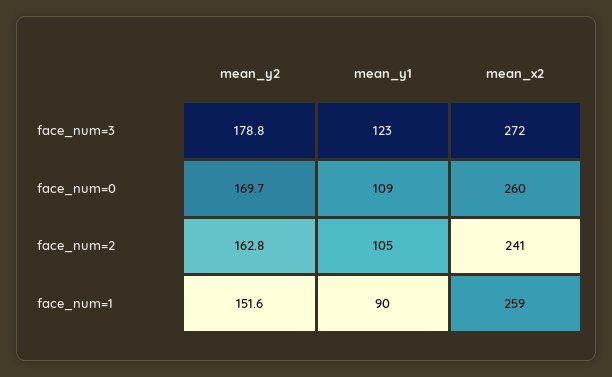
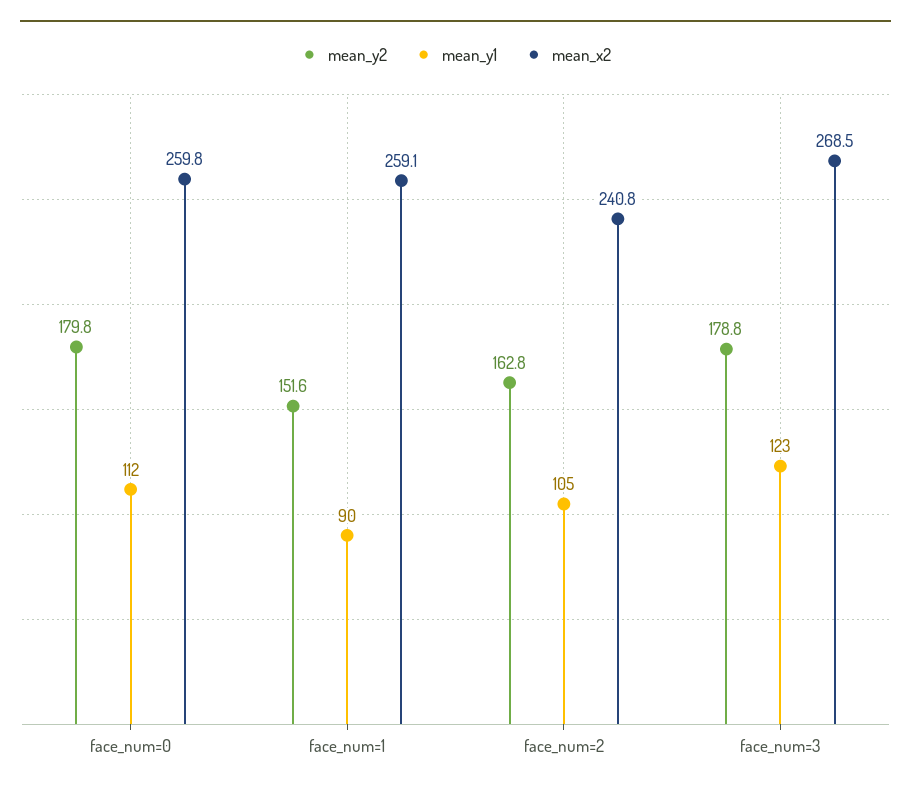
  {
    "mean_y2": {
      "face_num=3": 178.8,
-     "face_num=0": 169.7,
+     "face_num=0": 179.8,
      "face_num=2": 162.8,
      "face_num=1": 151.6
    },
    "mean_y1": {
      "face_num=3": 123,
-     "face_num=0": 109,
+     "face_num=0": 112,
      "face_num=2": 105,
      "face_num=1": 90
    },
    "mean_x2": {
-     "face_num=3": 272,
+     "face_num=3": 268.5,
      "face_num=0": 259.8,
      "face_num=2": 240.8,
      "face_num=1": 259.1
    }
  }

